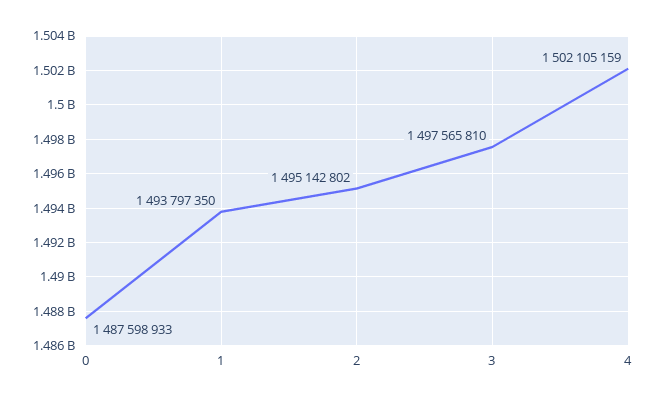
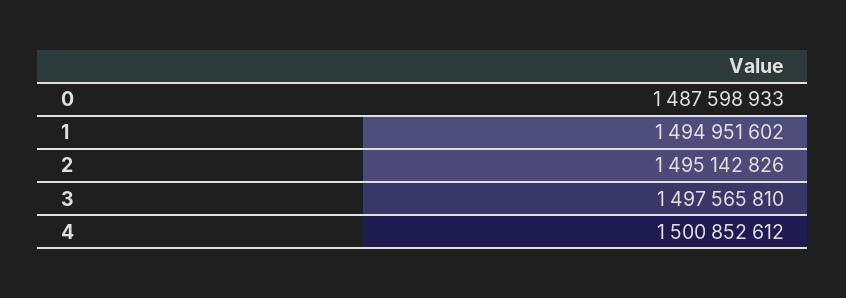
  {
    "0": 1487598933,
-   "1": 1493797350,
+   "1": 1494951602,
-   "2": 1495142802,
+   "2": 1495142826,
    "3": 1497565810,
-   "4": 1502105159
+   "4": 1500852612
  }

